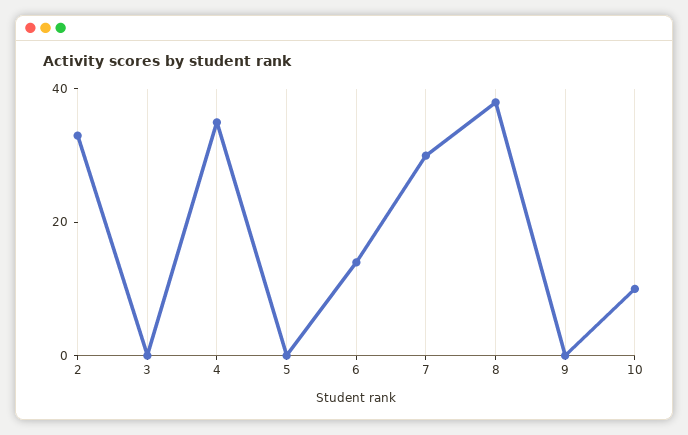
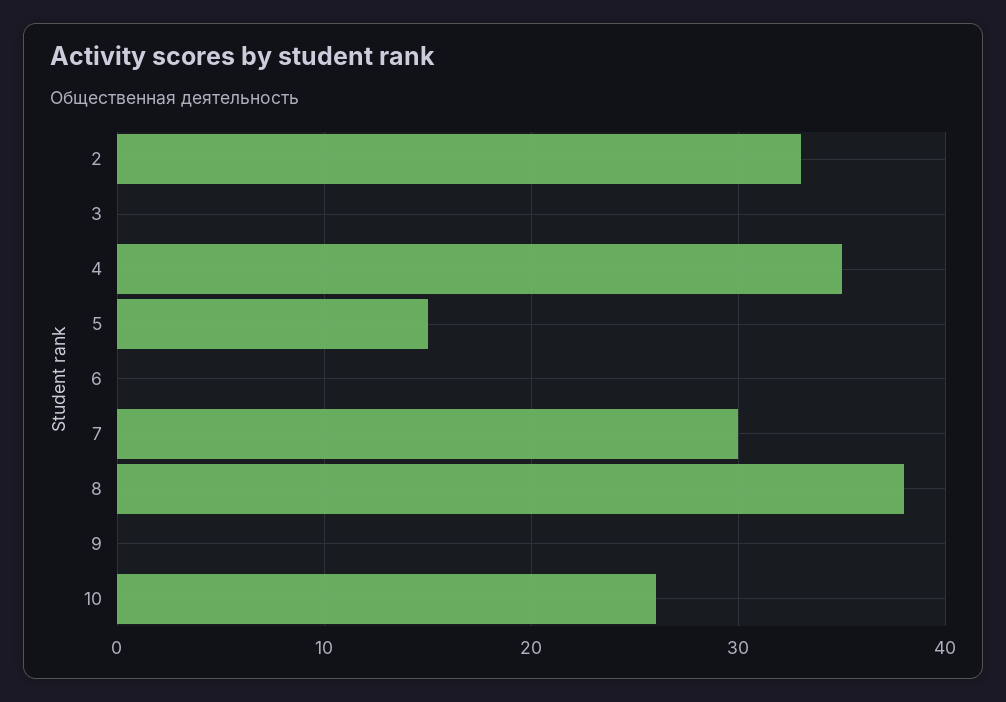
  {
    "2": 33,
    "3": 0,
    "4": 35,
-   "5": 0,
+   "5": 15,
-   "6": 15,
+   "6": 0,
    "7": 30,
    "8": 38,
    "9": 0,
-   "10": 10
+   "10": 26
  }

